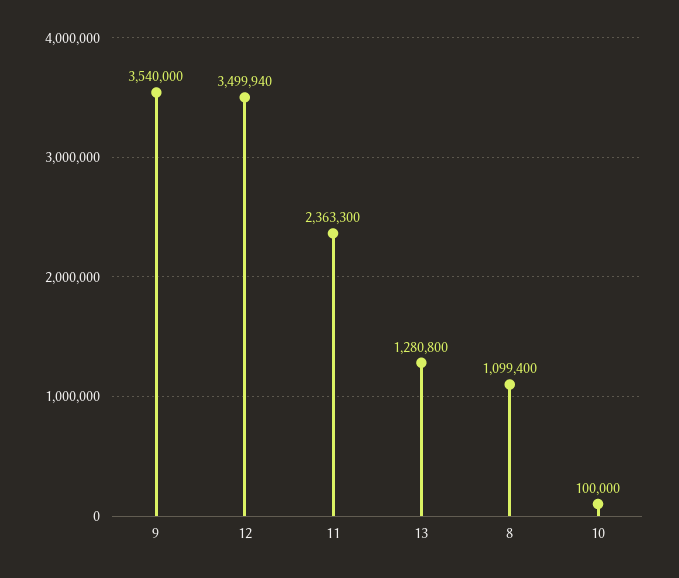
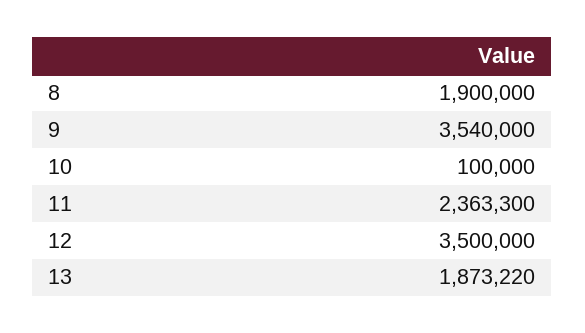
  {
    "9": 3540000,
-   "12": 3499940,
+   "12": 3500000,
    "11": 2363300,
-   "13": 1280800,
+   "13": 1873220,
-   "8": 1099400,
+   "8": 1900000,
    "10": 100000
  }

